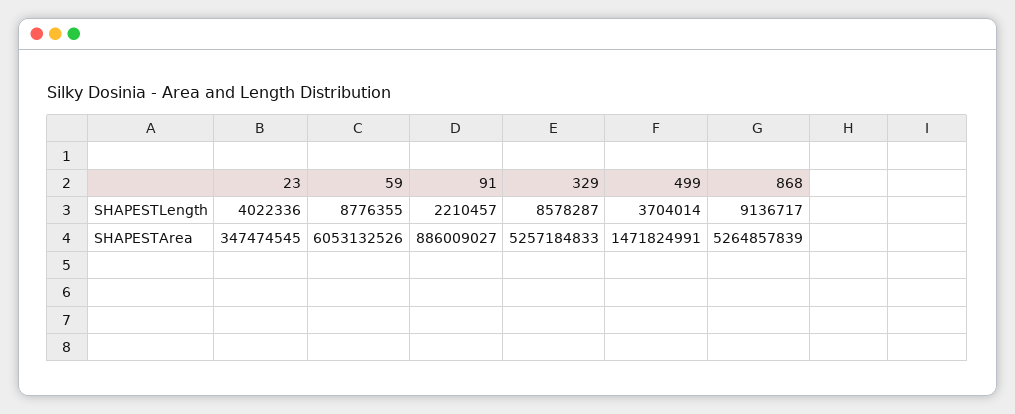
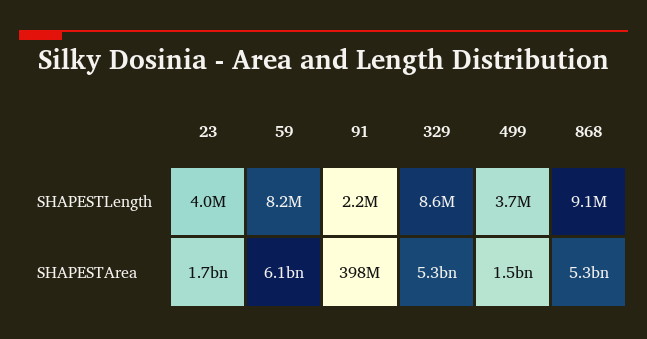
  {
    "23": {
      "SHAPESTLength": 4022336,
-     "SHAPESTArea": 347474545
+     "SHAPESTArea": 1700000000
    },
    "59": {
-     "SHAPESTLength": 8776355,
+     "SHAPESTLength": 8200000,
      "SHAPESTArea": 6053132526
    },
    "91": {
      "SHAPESTLength": 2210457,
-     "SHAPESTArea": 886009027
+     "SHAPESTArea": 398000000
    },
    "329": {
      "SHAPESTLength": 8578287,
      "SHAPESTArea": 5257184833
    },
    "499": {
      "SHAPESTLength": 3704014,
      "SHAPESTArea": 1471824991
    },
    "868": {
      "SHAPESTLength": 9136717,
      "SHAPESTArea": 5264857839
    }
  }

